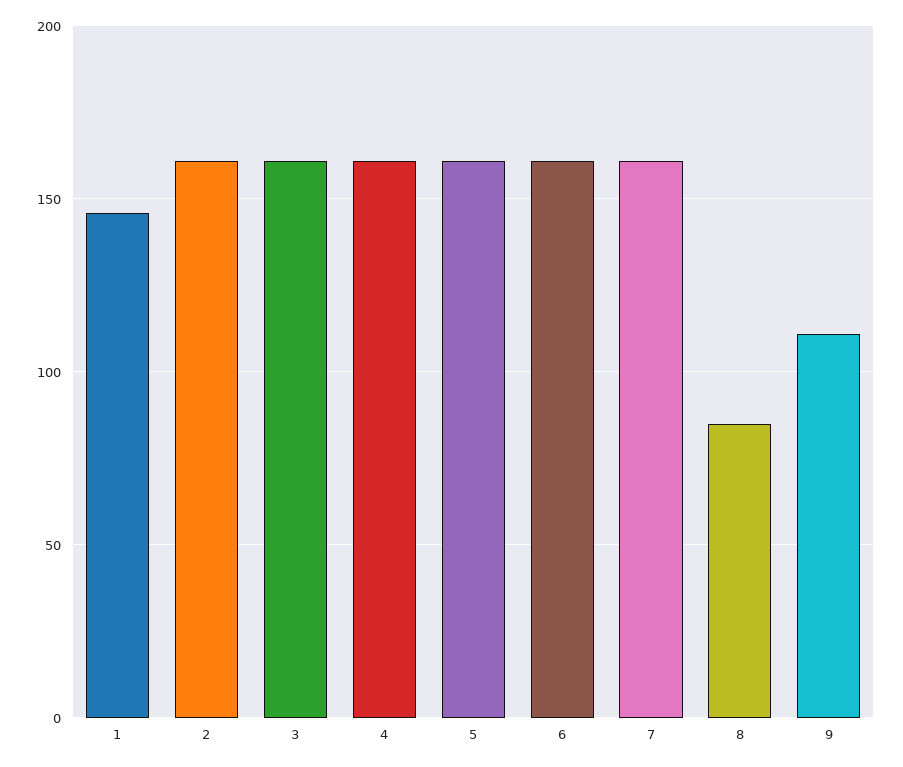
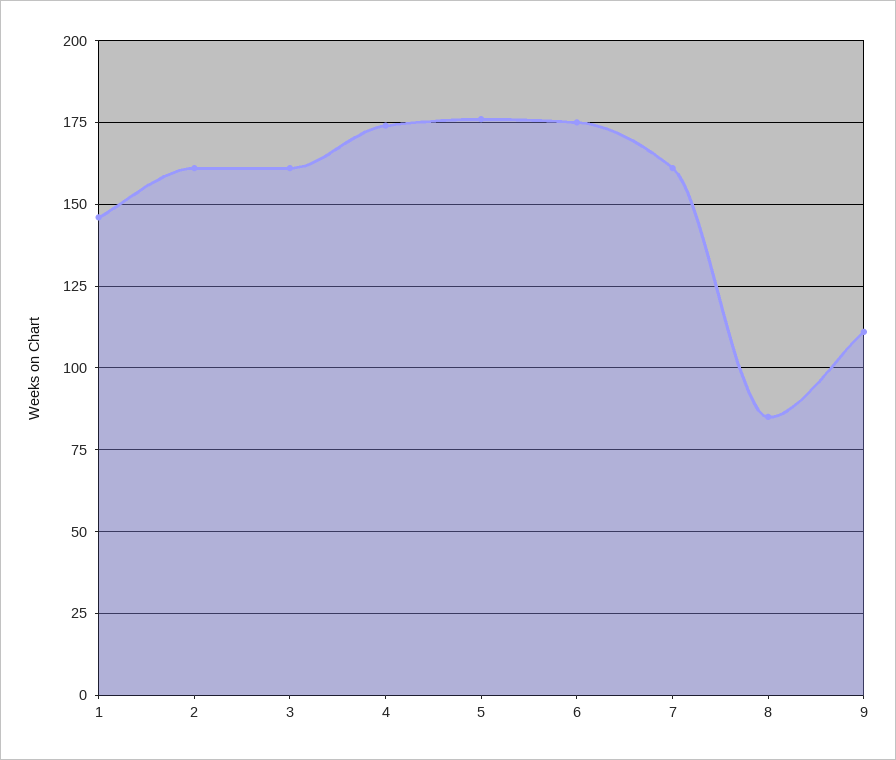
  {
    "1": 145,
    "2": 160,
    "3": 160,
-   "4": 160,
+   "4": 175,
-   "5": 160,
+   "5": 175,
-   "6": 160,
+   "6": 175,
    "7": 160,
    "8": 85,
    "9": 110
  }

